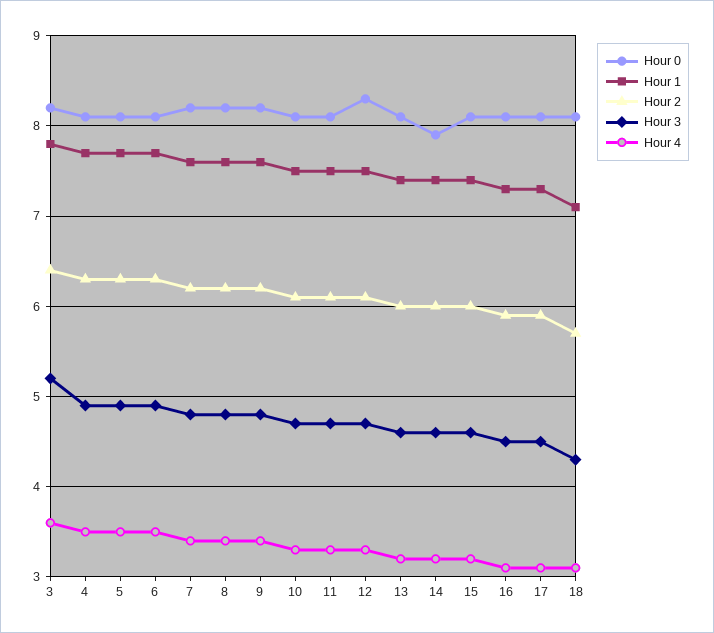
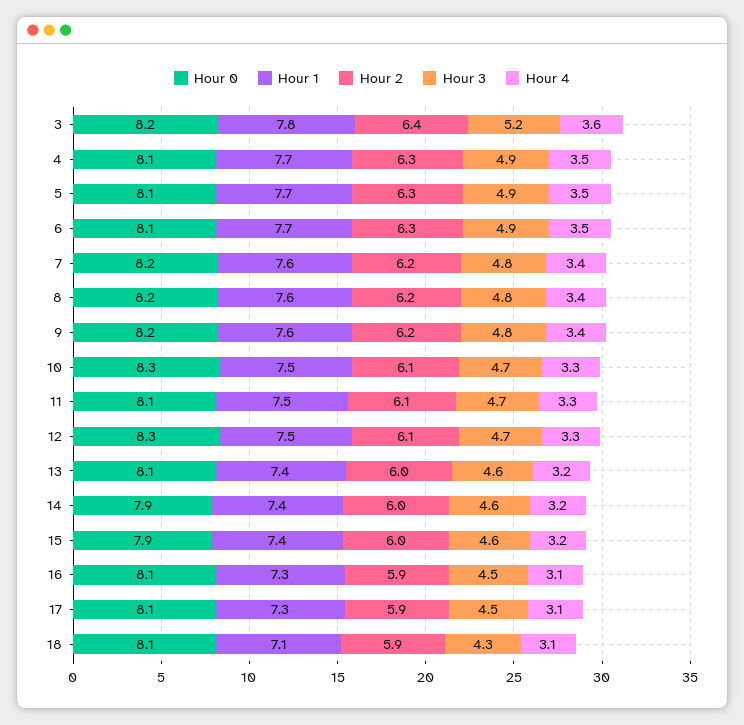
  {
    "Hour 0": {
      "3": 8.2,
      "4": 8.1,
      "5": 8.1,
      "6": 8.1,
      "7": 8.2,
      "8": 8.2,
      "9": 8.2,
-     "10": 8.1,
+     "10": 8.3,
      "11": 8.1,
      "12": 8.3,
      "13": 8.1,
      "14": 7.9,
-     "15": 8.1,
+     "15": 7.9,
      "16": 8.1,
      "17": 8.1,
      "18": 8.1
    },
    "Hour 1": {
      "3": 7.8,
      "4": 7.7,
      "5": 7.7,
      "6": 7.7,
      "7": 7.6,
      "8": 7.6,
      "9": 7.6,
      "10": 7.5,
      "11": 7.5,
      "12": 7.5,
      "13": 7.4,
      "14": 7.4,
      "15": 7.4,
      "16": 7.3,
      "17": 7.3,
      "18": 7.1
    },
    "Hour 2": {
      "3": 6.4,
      "4": 6.3,
      "5": 6.3,
      "6": 6.3,
      "7": 6.2,
      "8": 6.2,
      "9": 6.2,
      "10": 6.1,
      "11": 6.1,
      "12": 6.1,
      "13": 6,
      "14": 6,
      "15": 6,
      "16": 5.9,
      "17": 5.9,
-     "18": 5.7
+     "18": 5.9
    },
    "Hour 3": {
      "3": 5.2,
      "4": 4.9,
      "5": 4.9,
      "6": 4.9,
      "7": 4.8,
      "8": 4.8,
      "9": 4.8,
      "10": 4.7,
      "11": 4.7,
      "12": 4.7,
      "13": 4.6,
      "14": 4.6,
      "15": 4.6,
      "16": 4.5,
      "17": 4.5,
      "18": 4.3
    },
    "Hour 4": {
      "3": 3.6,
      "4": 3.5,
      "5": 3.5,
      "6": 3.5,
      "7": 3.4,
      "8": 3.4,
      "9": 3.4,
      "10": 3.3,
      "11": 3.3,
      "12": 3.3,
      "13": 3.2,
      "14": 3.2,
      "15": 3.2,
      "16": 3.1,
      "17": 3.1,
      "18": 3.1
    }
  }

